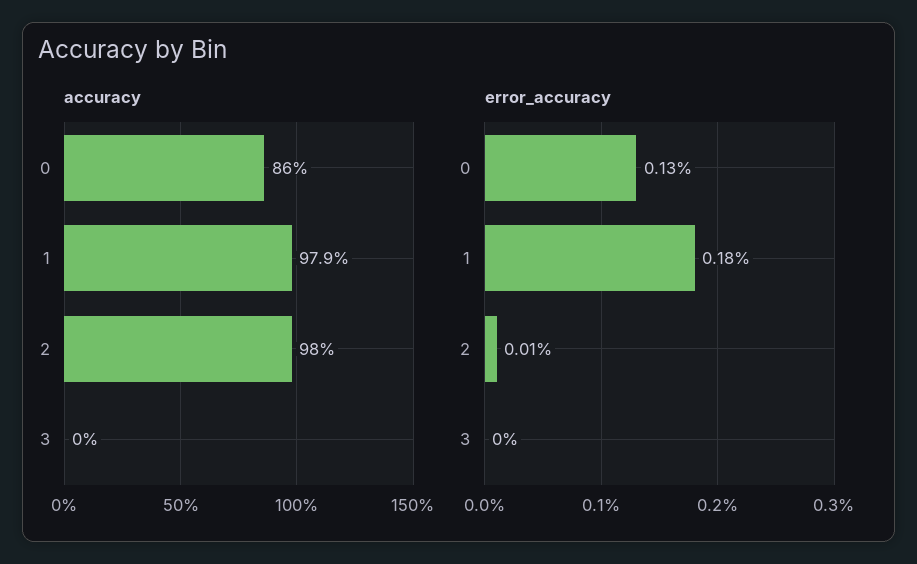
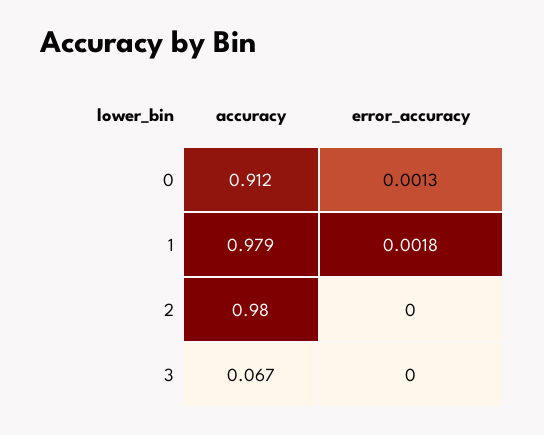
  {
    "accuracy": {
-     "0": 0.86,
+     "0": 0.912,
      "1": 0.979,
      "2": 0.98,
-     "3": 0
+     "3": 0.067
    },
    "error_accuracy": {
      "0": 0.0013,
      "1": 0.0018,
-     "2": 0.0001,
+     "2": 0,
      "3": 0
    }
  }

